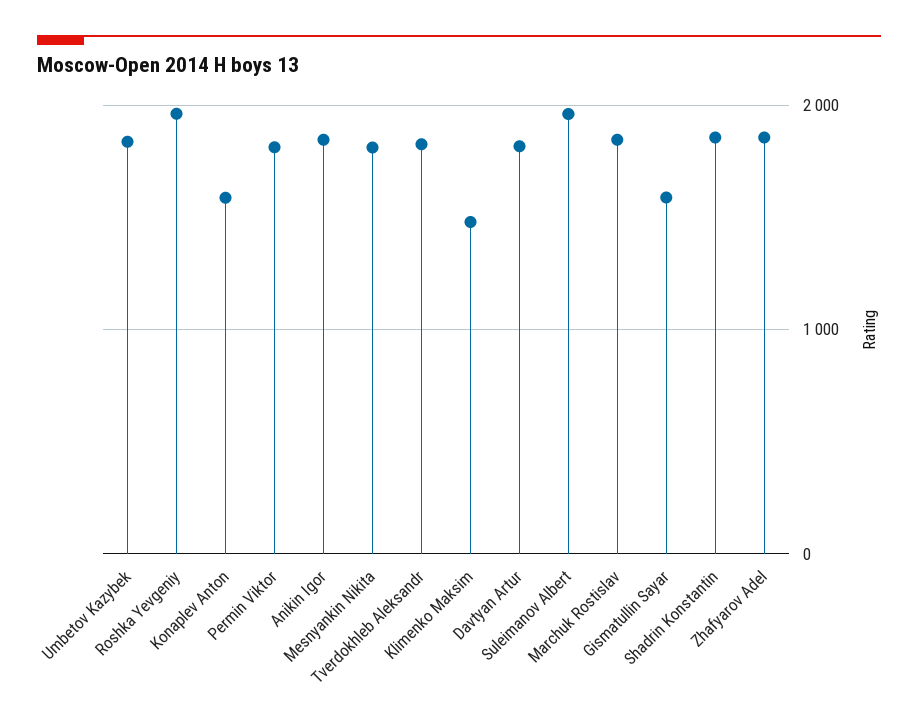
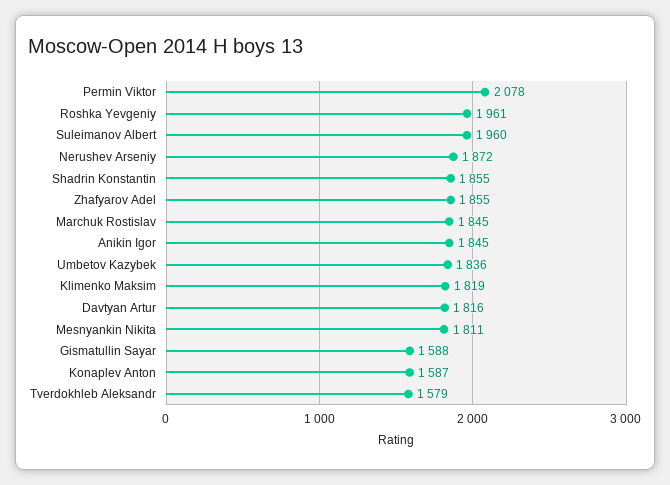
  {
    "Umbetov Kazybek": 1836,
    "Roshka Yevgeniy": 1961,
    "Konaplev Anton": 1587,
-   "Permin Viktor": 1800,
+   "Permin Viktor": 2078,
    "Anikin Igor": 1845,
    "Mesnyankin Nikita": 1811,
-   "Tverdokhleb Aleksandr": 1800,
+   "Tverdokhleb Aleksandr": 1579,
-   "Klimenko Maksim": 1500,
+   "Klimenko Maksim": 1819,
    "Davtyan Artur": 1816,
    "Suleimanov Albert": 1960,
    "Marchuk Rostislav": 1845,
    "Gismatullin Sayar": 1588,
    "Shadrin Konstantin": 1855,
-   "Zhafyarov Adel": 1855
+   "Zhafyarov Adel": 1855,
+   "Nerushev Arseniy": 1872
  }

